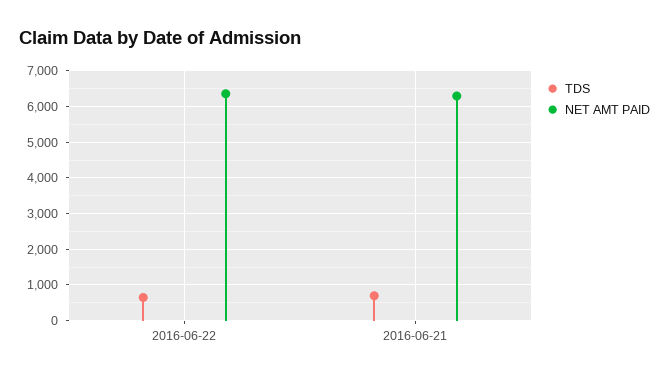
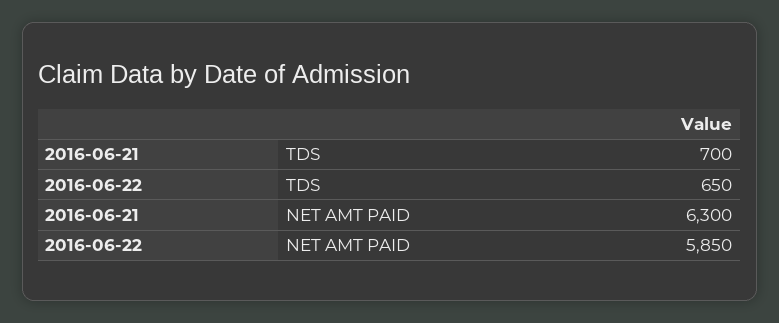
  {
    "TDS": {
      "2016-06-22": 650,
      "2016-06-21": 700
    },
    "NET AMT PAID": {
-     "2016-06-22": 6400,
+     "2016-06-22": 5850,
      "2016-06-21": 6300
    }
  }

